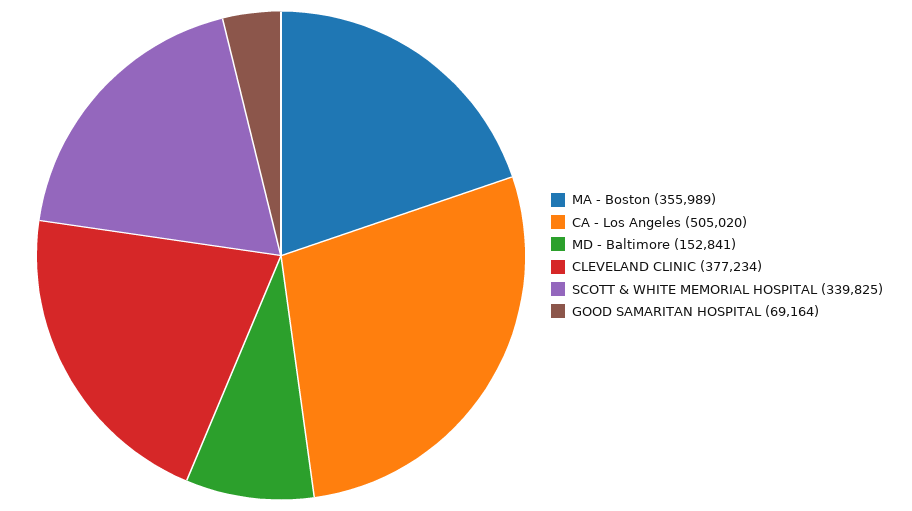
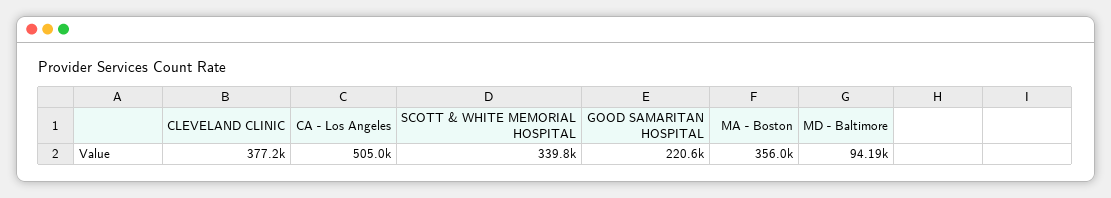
  {
    "MA - Boston": 355989,
    "CA - Los Angeles": 505020,
-   "MD - Baltimore": 152841,
+   "MD - Baltimore": 94190,
    "CLEVELAND CLINIC": 377234,
    "SCOTT & WHITE MEMORIAL HOSPITAL": 339825,
-   "GOOD SAMARITAN HOSPITAL": 69164
+   "GOOD SAMARITAN HOSPITAL": 220600
  }

